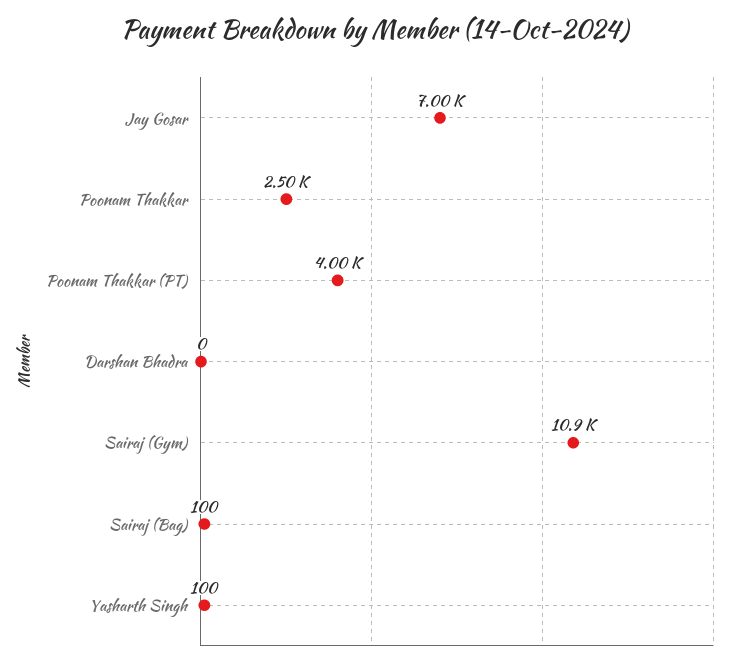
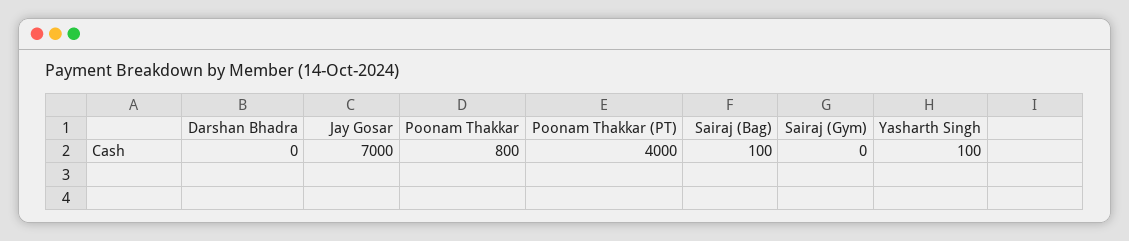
  {
    "Jay Gosar": 7000,
-   "Poonam Thakkar": 2500,
+   "Poonam Thakkar": 800,
    "Poonam Thakkar (PT)": 4000,
    "Darshan Bhadra": 0,
-   "Sairaj (Gym)": 10900,
+   "Sairaj (Gym)": 0,
    "Sairaj (Bag)": 100,
    "Yasharth Singh": 100
  }

